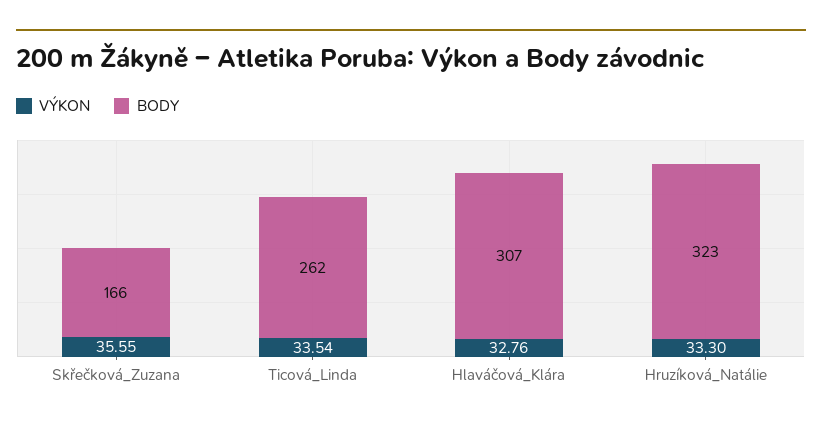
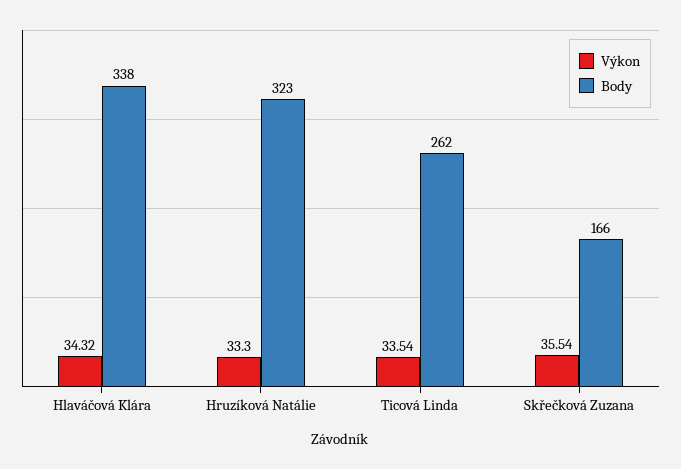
  {
    "VÝKON": {
-     "Skřečková_Zuzana": 35.55,
+     "Skřečková_Zuzana": 35.54,
      "Ticová_Linda": 33.54,
-     "Hlaváčová_Klára": 32.76,
+     "Hlaváčová_Klára": 34.32,
      "Hruzíková_Natálie": 33.3
    },
    "BODY": {
      "Skřečková_Zuzana": 166,
      "Ticová_Linda": 262,
-     "Hlaváčová_Klára": 307,
+     "Hlaváčová_Klára": 338,
      "Hruzíková_Natálie": 323
    }
  }

